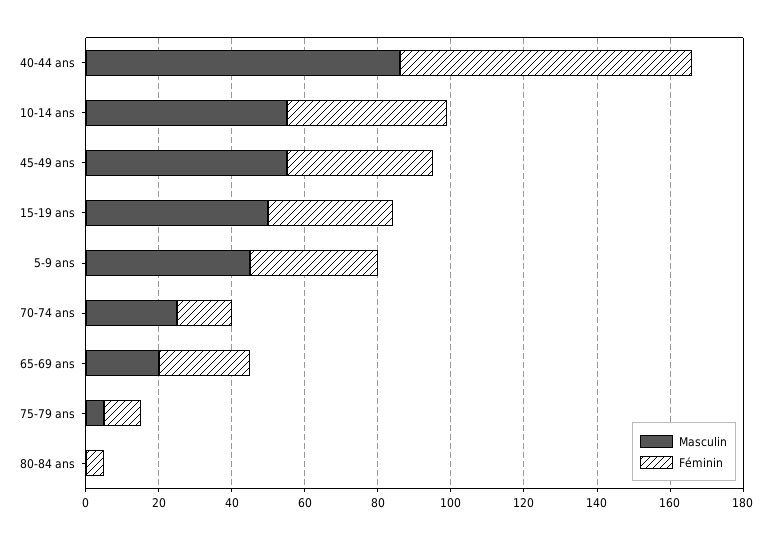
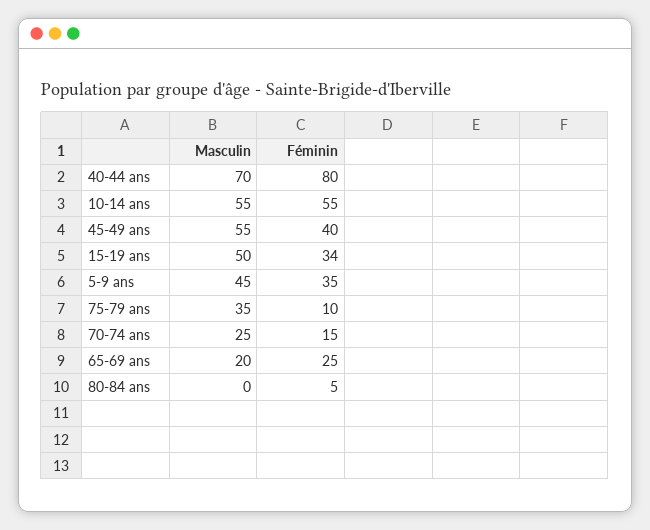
  {
    "Masculin": {
-     "40-44 ans": 85,
+     "40-44 ans": 70,
      "10-14 ans": 55,
      "45-49 ans": 55,
      "15-19 ans": 50,
      "5-9 ans": 45,
      "70-74 ans": 25,
      "65-69 ans": 20,
-     "75-79 ans": 5,
+     "75-79 ans": 35,
      "80-84 ans": 0
    },
    "Féminin": {
      "40-44 ans": 80,
-     "10-14 ans": 45,
+     "10-14 ans": 55,
      "45-49 ans": 40,
      "15-19 ans": 34,
      "5-9 ans": 35,
      "70-74 ans": 15,
      "65-69 ans": 25,
      "75-79 ans": 10,
      "80-84 ans": 5
    }
  }

